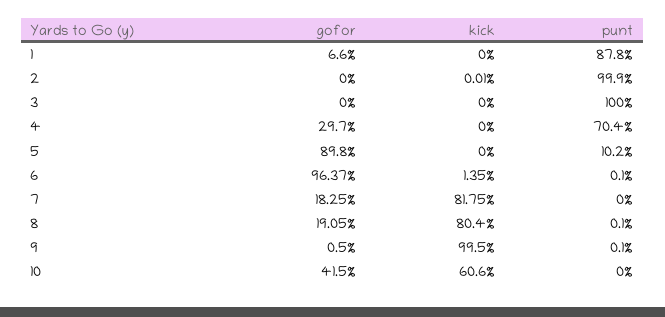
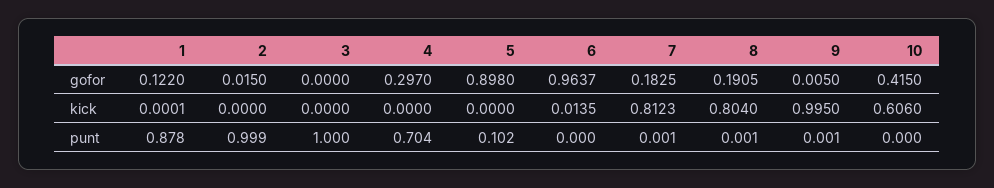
  {
    "gofor": {
-     "1": 0.066,
+     "1": 0.122,
-     "2": 0,
+     "2": 0.015,
      "3": 0,
      "4": 0.297,
      "5": 0.898,
      "6": 0.9637,
      "7": 0.1825,
      "8": 0.1905,
      "9": 0.005,
      "10": 0.415
    },
    "kick": {
-     "1": 0,
+     "1": 0.0001,
-     "2": 0.0001,
+     "2": 0,
      "3": 0,
      "4": 0,
      "5": 0,
      "6": 0.0135,
-     "7": 0.8175,
+     "7": 0.8123,
      "8": 0.804,
      "9": 0.995,
      "10": 0.606
    },
    "punt": {
      "1": 0.878,
      "2": 0.999,
      "3": 1,
      "4": 0.704,
      "5": 0.102,
-     "6": 0.001,
+     "6": 0,
-     "7": 0,
+     "7": 0.001,
      "8": 0.001,
      "9": 0.001,
      "10": 0
    }
  }

